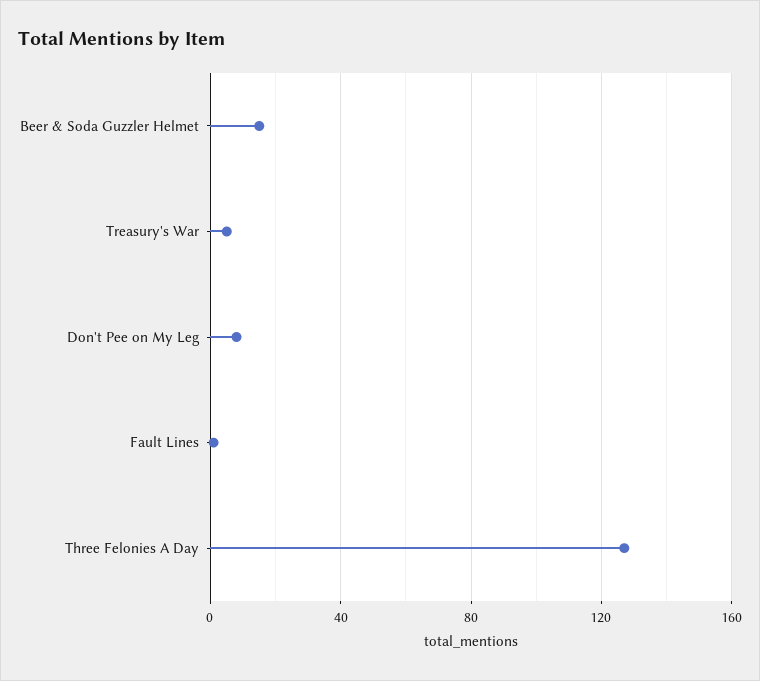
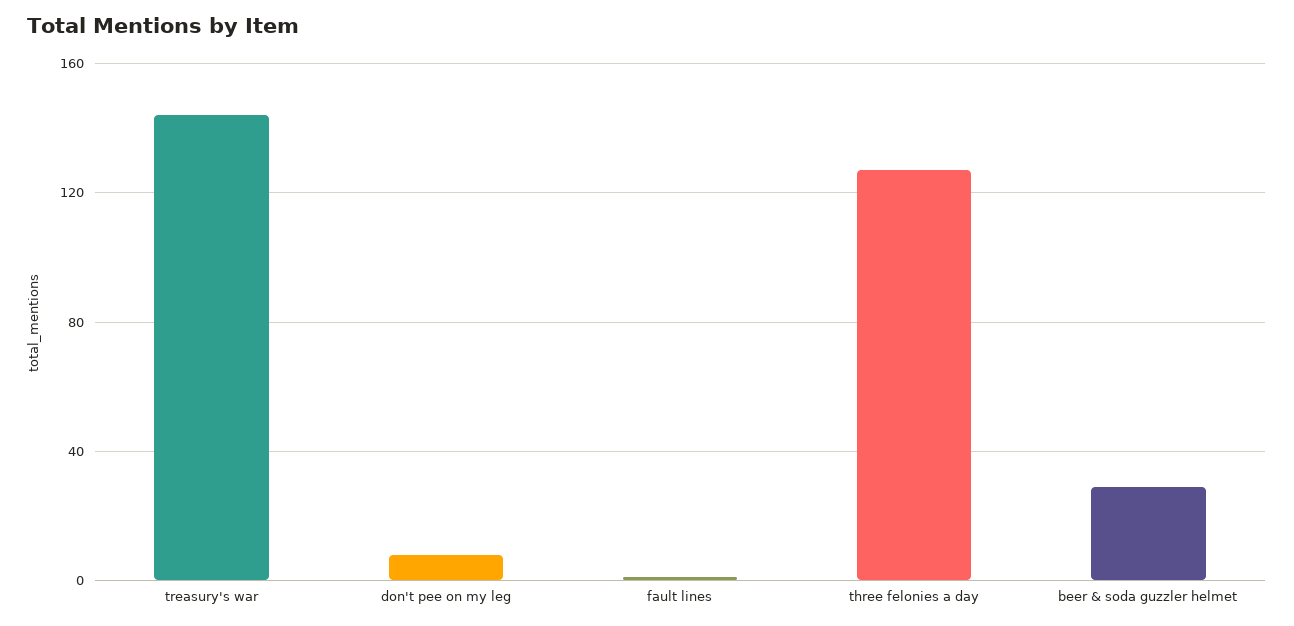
  {
-   "Beer & Soda Guzzler Helmet": 15,
+   "Beer & Soda Guzzler Helmet": 30,
-   "Treasury's War": 5,
+   "Treasury's War": 145,
    "Don't Pee on My Leg": 10,
    "Fault Lines": 0,
    "Three Felonies A Day": 125
  }

